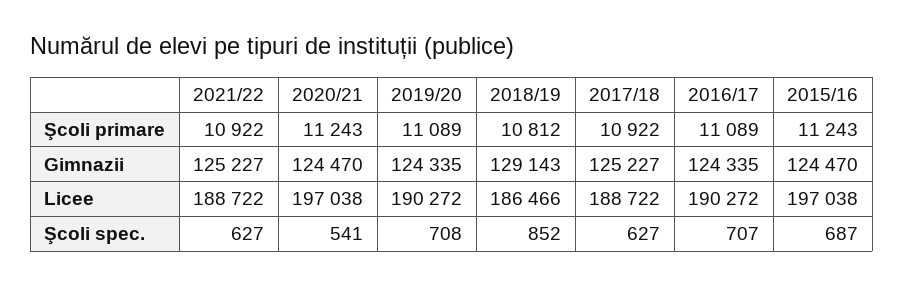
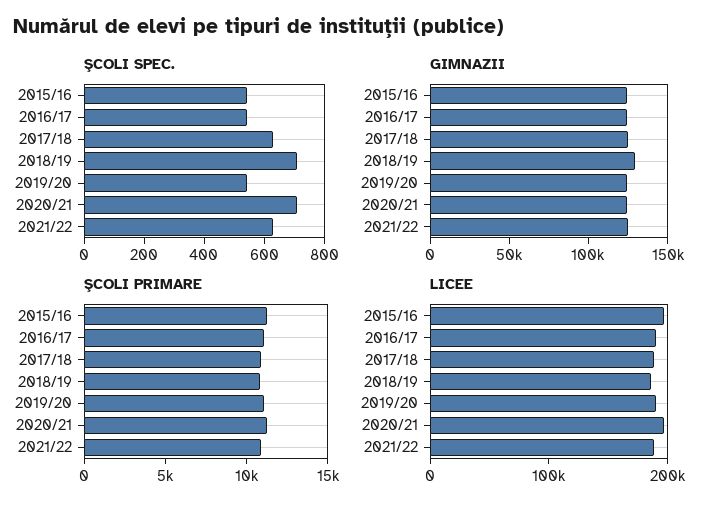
  {
    "Şcoli primare": {
      "2021/22": 10922,
      "2020/21": 11243,
      "2019/20": 11089,
      "2018/19": 10812,
      "2017/18": 10922,
      "2016/17": 11089,
      "2015/16": 11243
    },
    "Gimnazii": {
      "2021/22": 125227,
      "2020/21": 124470,
      "2019/20": 124335,
      "2018/19": 129143,
      "2017/18": 125227,
      "2016/17": 124335,
      "2015/16": 124470
    },
    "Licee": {
      "2021/22": 188722,
      "2020/21": 197038,
      "2019/20": 190272,
      "2018/19": 186466,
      "2017/18": 188722,
      "2016/17": 190272,
      "2015/16": 197038
    },
    "Şcoli spec.": {
      "2021/22": 627,
-     "2020/21": 541,
+     "2020/21": 700,
-     "2019/20": 708,
+     "2019/20": 550,
-     "2018/19": 852,
+     "2018/19": 700,
      "2017/18": 627,
-     "2016/17": 707,
+     "2016/17": 550,
-     "2015/16": 687
+     "2015/16": 550
    }
  }

